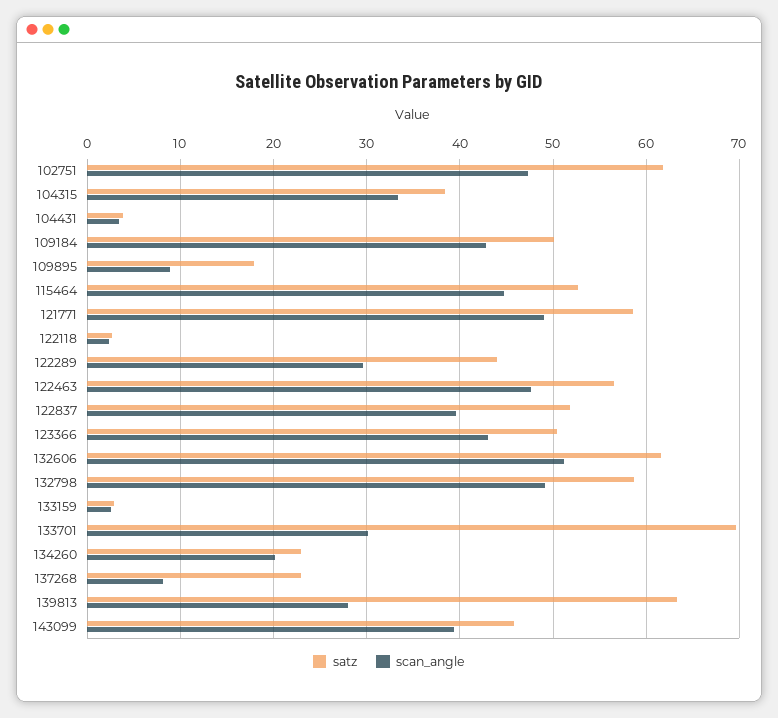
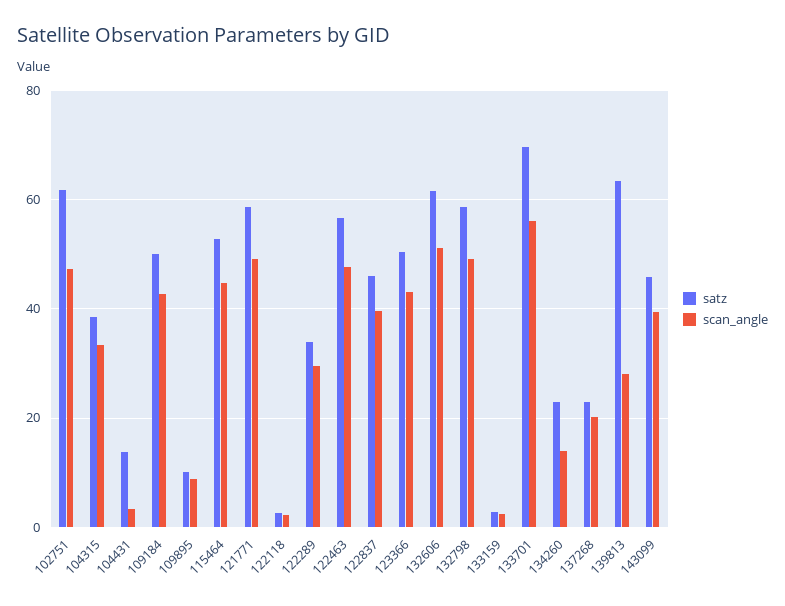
  {
    "satz": {
      "102751": 62,
      "104315": 38,
-     "104431": 4,
+     "104431": 14,
      "109184": 50,
-     "109895": 18,
+     "109895": 10,
      "115464": 53,
      "121771": 59,
      "122118": 3,
-     "122289": 44,
+     "122289": 34,
      "122463": 57,
-     "122837": 52,
+     "122837": 46,
      "123366": 50,
      "132606": 62,
      "132798": 59,
      "133159": 3,
      "133701": 70,
      "134260": 23,
      "137268": 23,
      "139813": 63,
      "143099": 46
    },
    "scan_angle": {
      "102751": 47,
      "104315": 33,
      "104431": 3,
      "109184": 43,
      "109895": 9,
      "115464": 45,
      "121771": 49,
      "122118": 2,
      "122289": 30,
      "122463": 48,
      "122837": 40,
      "123366": 43,
      "132606": 51,
      "132798": 49,
      "133159": 3,
-     "133701": 30,
+     "133701": 56,
-     "134260": 20,
+     "134260": 14,
-     "137268": 8,
+     "137268": 20,
      "139813": 28,
      "143099": 39
    }
  }

